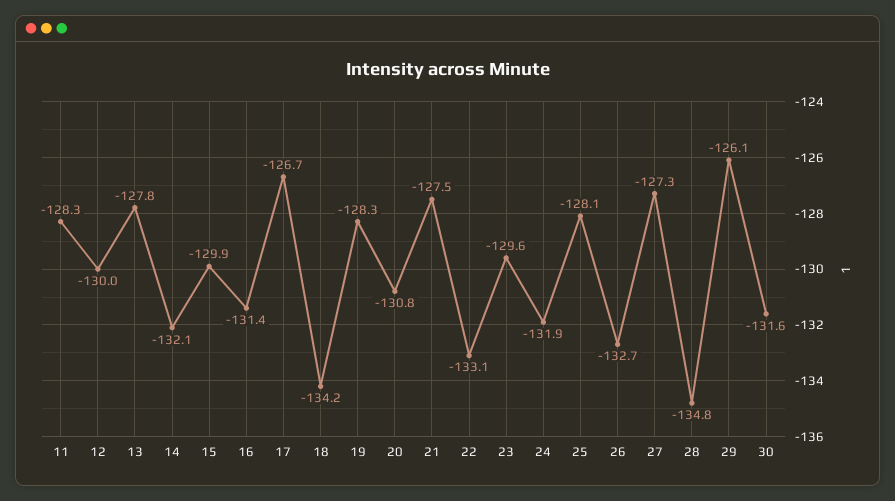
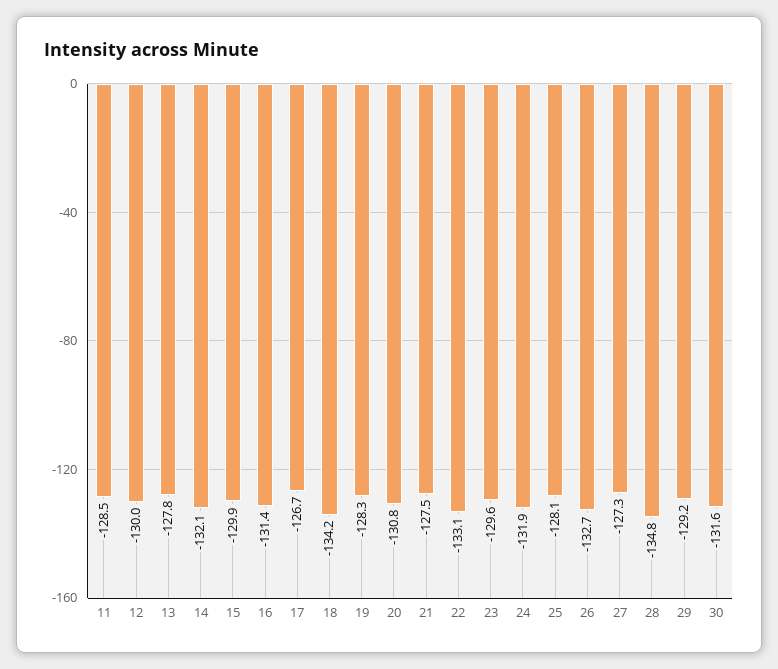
  {
-   "11": -128.3,
+   "11": -128.5,
    "12": -130,
    "13": -127.8,
    "14": -132.1,
    "15": -129.9,
    "16": -131.4,
    "17": -126.7,
    "18": -134.2,
    "19": -128.3,
    "20": -130.8,
    "21": -127.5,
    "22": -133.1,
    "23": -129.6,
    "24": -131.9,
    "25": -128.1,
    "26": -132.7,
    "27": -127.3,
    "28": -134.8,
-   "29": -126.1,
+   "29": -129.2,
    "30": -131.6
  }

